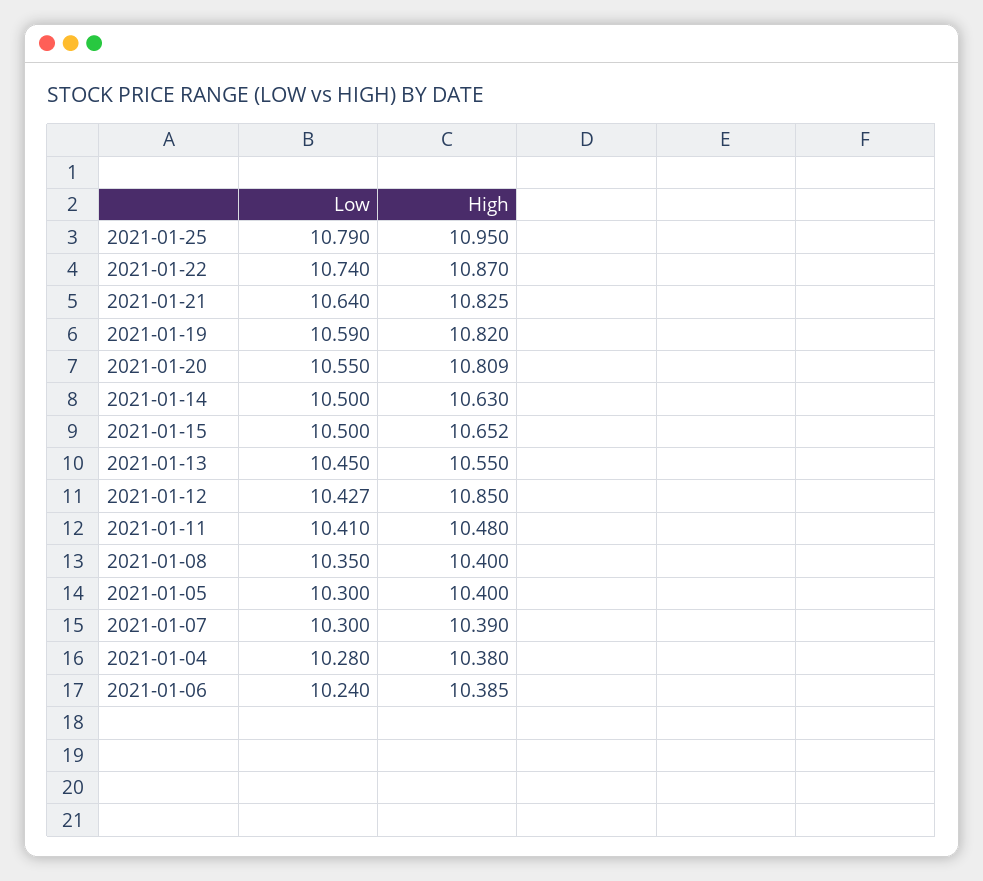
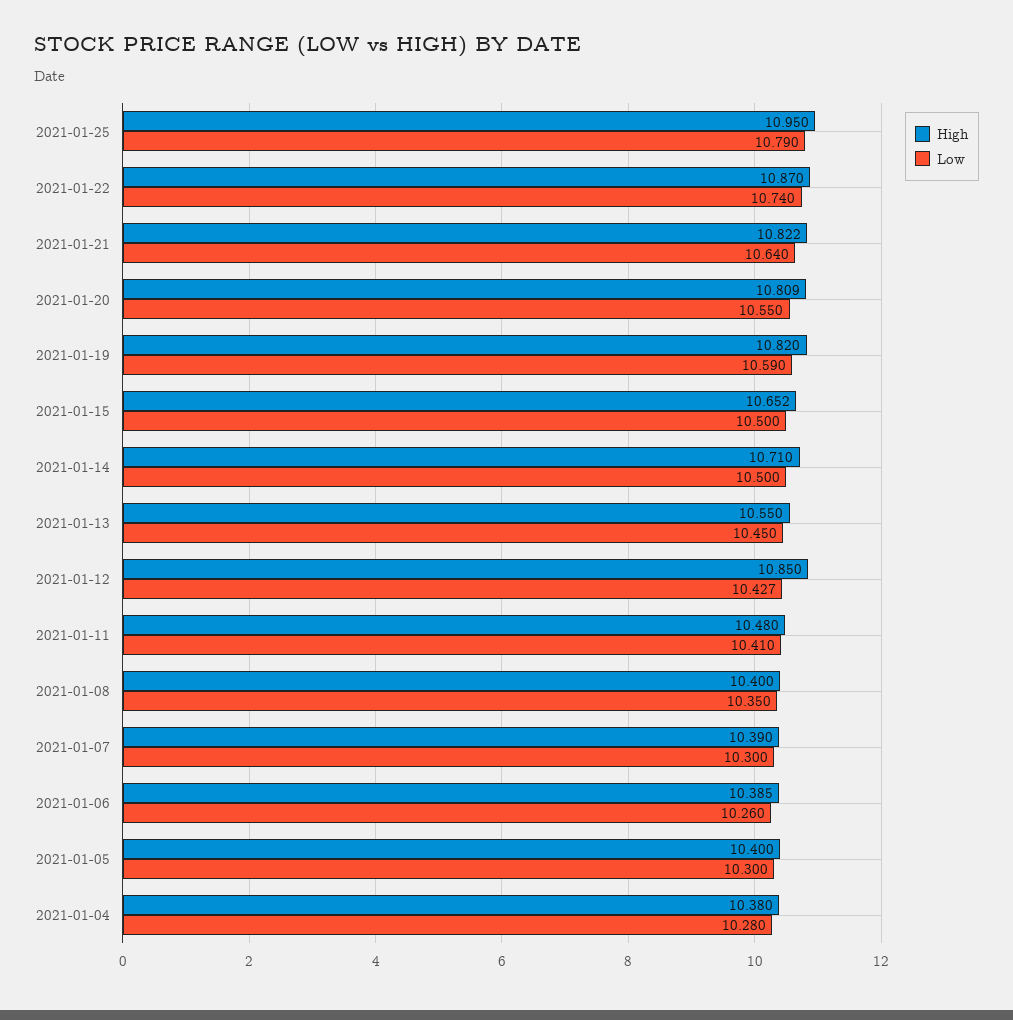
  {
    "Low": {
      "2021-01-25": 10.79,
      "2021-01-22": 10.74,
      "2021-01-21": 10.64,
      "2021-01-19": 10.59,
      "2021-01-20": 10.55,
      "2021-01-14": 10.5,
      "2021-01-15": 10.5,
      "2021-01-13": 10.45,
      "2021-01-12": 10.427,
      "2021-01-11": 10.41,
      "2021-01-08": 10.35,
      "2021-01-05": 10.3,
      "2021-01-07": 10.3,
      "2021-01-04": 10.28,
-     "2021-01-06": 10.24
+     "2021-01-06": 10.26
    },
    "High": {
      "2021-01-25": 10.95,
      "2021-01-22": 10.87,
-     "2021-01-21": 10.825,
+     "2021-01-21": 10.822,
      "2021-01-19": 10.82,
      "2021-01-20": 10.809,
-     "2021-01-14": 10.63,
+     "2021-01-14": 10.71,
      "2021-01-15": 10.652,
      "2021-01-13": 10.55,
      "2021-01-12": 10.85,
      "2021-01-11": 10.48,
      "2021-01-08": 10.4,
      "2021-01-05": 10.4,
      "2021-01-07": 10.39,
      "2021-01-04": 10.38,
      "2021-01-06": 10.385
    }
  }

